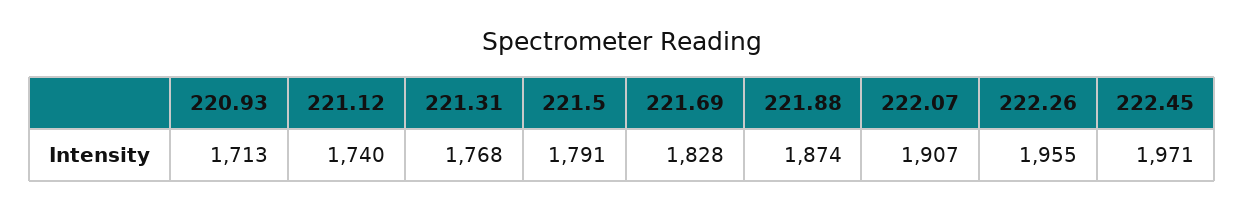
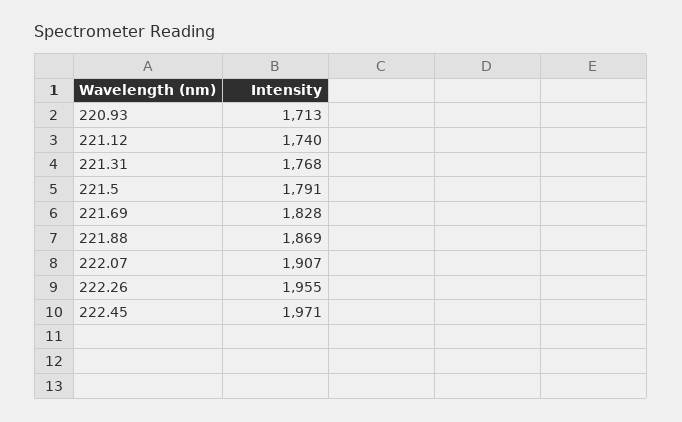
  {
    "220.93": 1713,
    "221.12": 1740,
    "221.31": 1768,
    "221.5": 1791,
    "221.69": 1828,
-   "221.88": 1874,
+   "221.88": 1869,
    "222.07": 1907,
    "222.26": 1955,
    "222.45": 1971
  }

